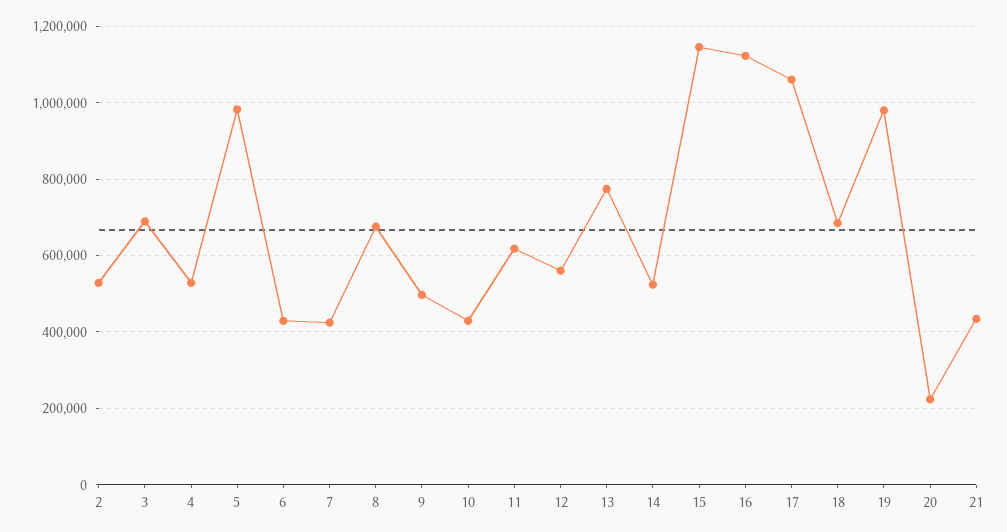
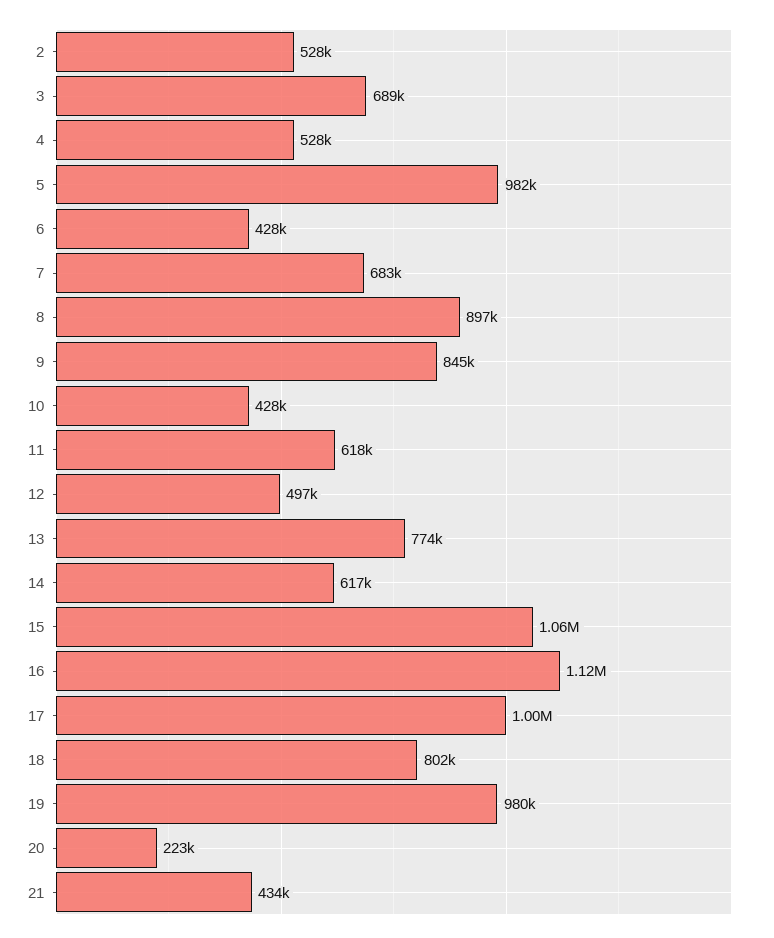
  {
    "2": 528000,
    "3": 689000,
    "4": 528000,
    "5": 982000,
    "6": 428000,
-   "7": 420000,
+   "7": 683000,
-   "8": 680000,
+   "8": 897000,
-   "9": 500000,
+   "9": 845000,
    "10": 428000,
    "11": 618000,
-   "12": 560000,
+   "12": 497000,
    "13": 774000,
-   "14": 520000,
+   "14": 617000,
-   "15": 1140000,
+   "15": 1060000,
    "16": 1120000,
-   "17": 1060000,
+   "17": 1000000,
-   "18": 680000,
+   "18": 802000,
    "19": 980000,
    "20": 223000,
    "21": 434000
  }

